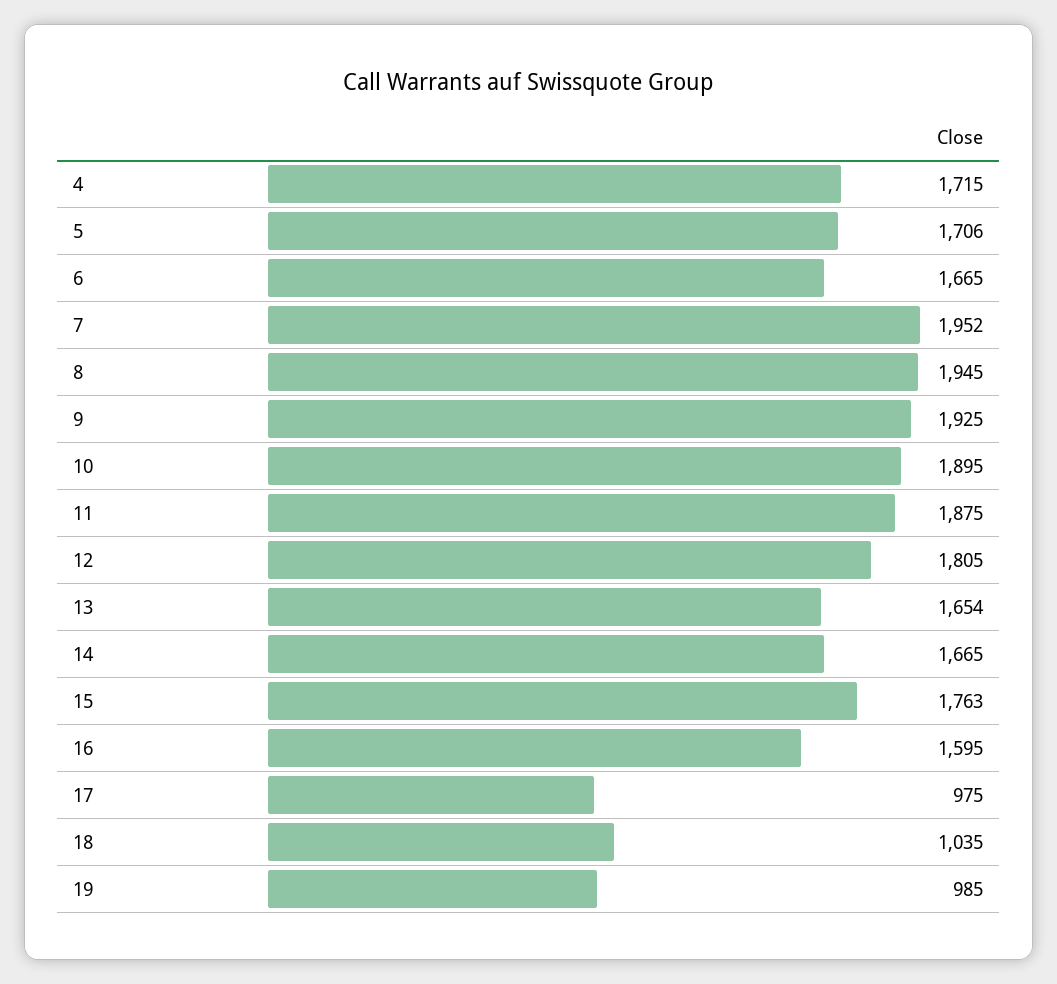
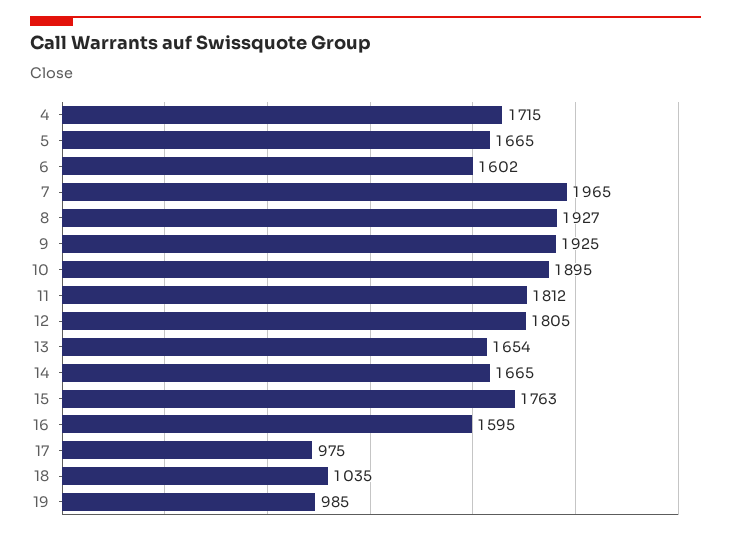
  {
    "4": 1715,
-   "5": 1706,
+   "5": 1665,
-   "6": 1665,
+   "6": 1602,
-   "7": 1952,
+   "7": 1965,
-   "8": 1945,
+   "8": 1927,
    "9": 1925,
    "10": 1895,
-   "11": 1875,
+   "11": 1812,
    "12": 1805,
    "13": 1654,
    "14": 1665,
    "15": 1763,
    "16": 1595,
    "17": 975,
    "18": 1035,
    "19": 985
  }

